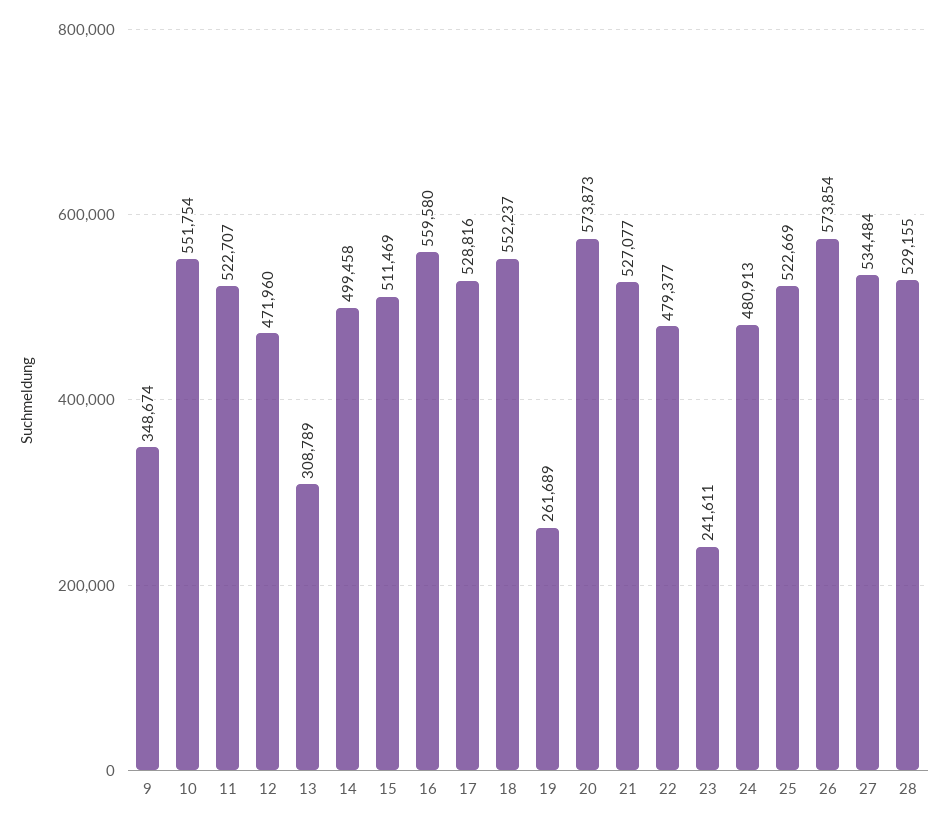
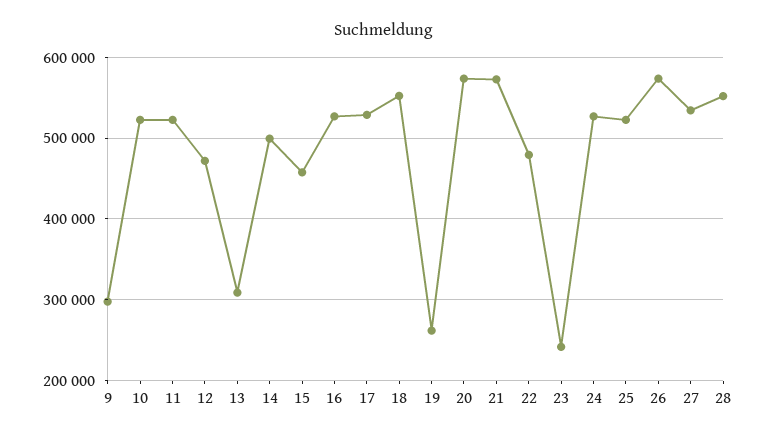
  {
-   "9": 348674,
+   "9": 300000,
-   "10": 551754,
+   "10": 520000,
    "11": 522707,
    "12": 471960,
    "13": 308789,
    "14": 499458,
-   "15": 511469,
+   "15": 460000,
-   "16": 559580,
+   "16": 530000,
    "17": 528816,
    "18": 552237,
    "19": 261689,
    "20": 573873,
-   "21": 527077,
+   "21": 570000,
    "22": 479377,
    "23": 241611,
-   "24": 480913,
+   "24": 530000,
    "25": 522669,
    "26": 573854,
    "27": 534484,
-   "28": 529155
+   "28": 550000
  }

